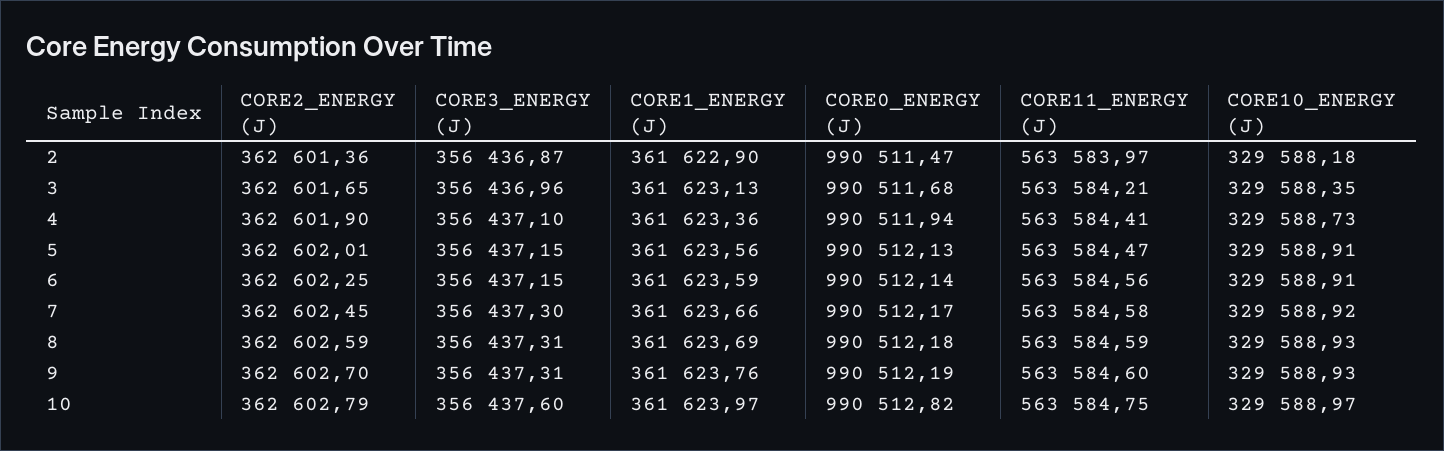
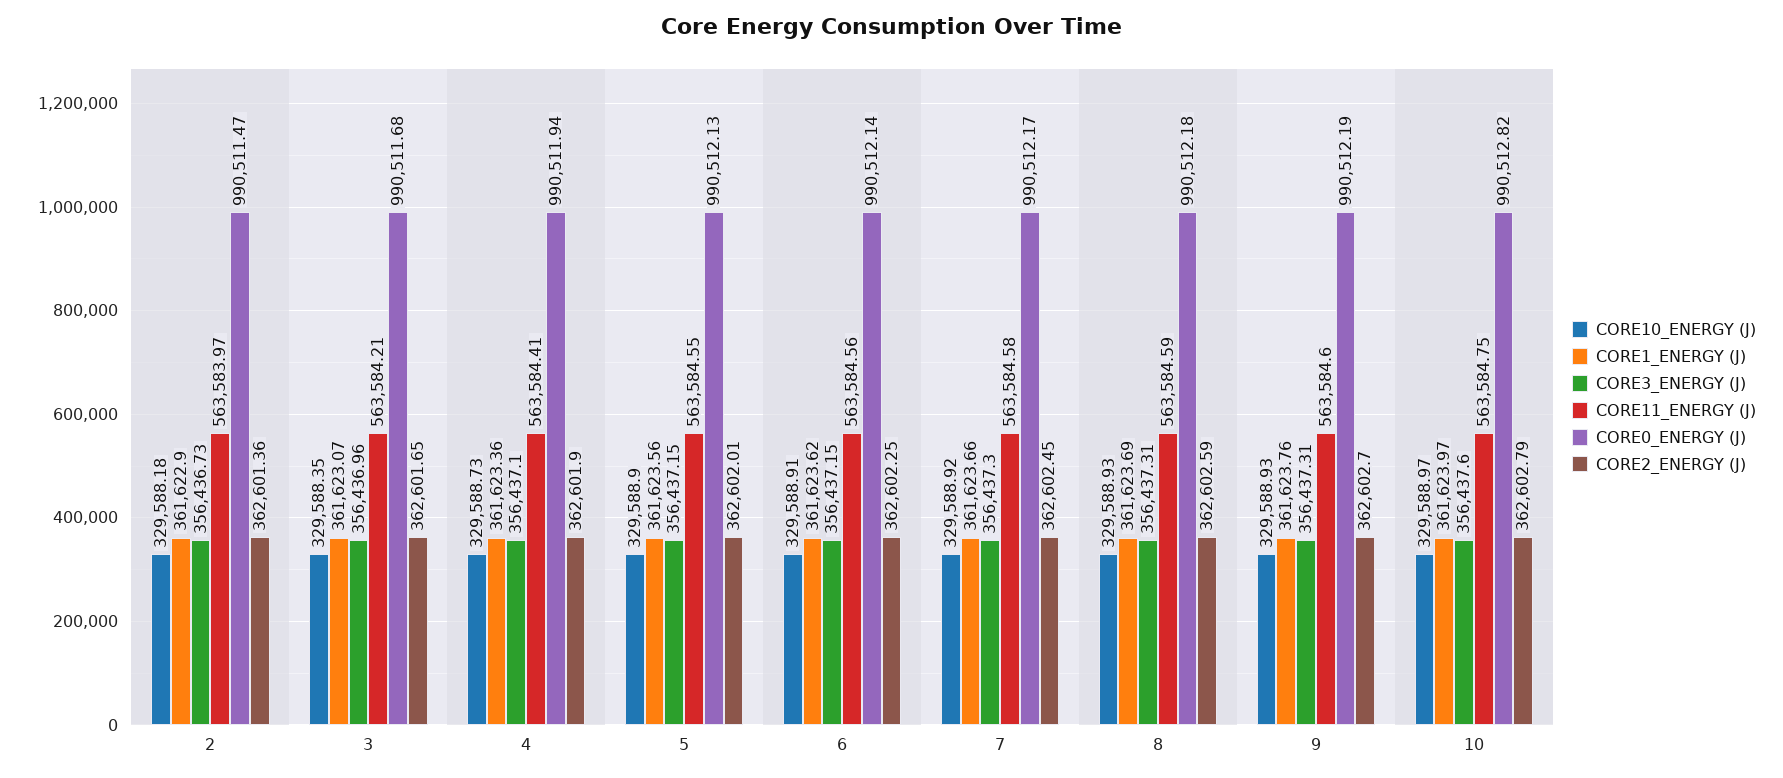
  {
    "CORE2_ENERGY (J)": {
      "2": 362601.36,
      "3": 362601.65,
      "4": 362601.9,
      "5": 362602.01,
      "6": 362602.25,
      "7": 362602.45,
      "8": 362602.59,
      "9": 362602.7,
      "10": 362602.79
    },
    "CORE3_ENERGY (J)": {
-     "2": 356436.87,
+     "2": 356436.73,
      "3": 356436.96,
      "4": 356437.1,
      "5": 356437.15,
      "6": 356437.15,
      "7": 356437.3,
      "8": 356437.31,
      "9": 356437.31,
      "10": 356437.6
    },
    "CORE1_ENERGY (J)": {
      "2": 361622.9,
-     "3": 361623.13,
+     "3": 361623.07,
      "4": 361623.36,
      "5": 361623.56,
-     "6": 361623.59,
+     "6": 361623.62,
      "7": 361623.66,
      "8": 361623.69,
      "9": 361623.76,
      "10": 361623.97
    },
    "CORE0_ENERGY (J)": {
      "2": 990511.47,
      "3": 990511.68,
      "4": 990511.94,
      "5": 990512.13,
      "6": 990512.14,
      "7": 990512.17,
      "8": 990512.18,
      "9": 990512.19,
      "10": 990512.82
    },
    "CORE11_ENERGY (J)": {
      "2": 563583.97,
      "3": 563584.21,
      "4": 563584.41,
-     "5": 563584.47,
+     "5": 563584.55,
      "6": 563584.56,
      "7": 563584.58,
      "8": 563584.59,
      "9": 563584.6,
      "10": 563584.75
    },
    "CORE10_ENERGY (J)": {
      "2": 329588.18,
      "3": 329588.35,
      "4": 329588.73,
-     "5": 329588.91,
+     "5": 329588.9,
      "6": 329588.91,
      "7": 329588.92,
      "8": 329588.93,
      "9": 329588.93,
      "10": 329588.97
    }
  }

